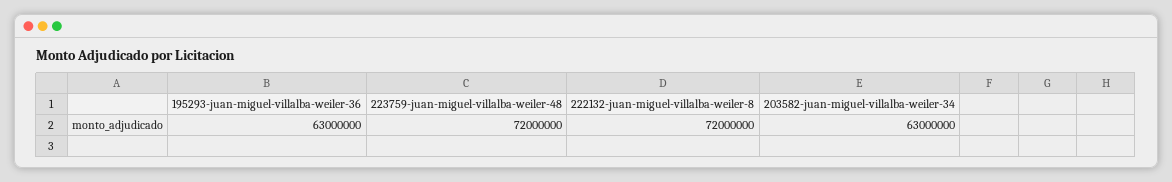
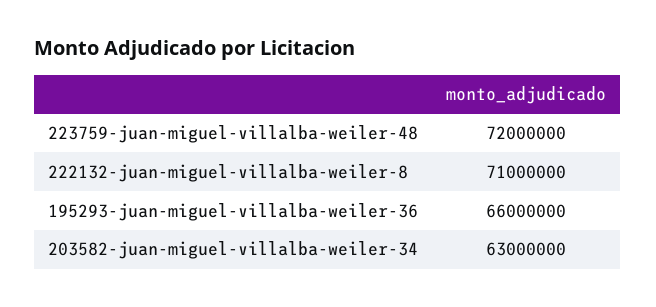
  {
-   "195293-juan-miguel-villalba-weiler-36": 63000000,
+   "195293-juan-miguel-villalba-weiler-36": 66000000,
    "223759-juan-miguel-villalba-weiler-48": 72000000,
-   "222132-juan-miguel-villalba-weiler-8": 72000000,
+   "222132-juan-miguel-villalba-weiler-8": 71000000,
    "203582-juan-miguel-villalba-weiler-34": 63000000
  }

